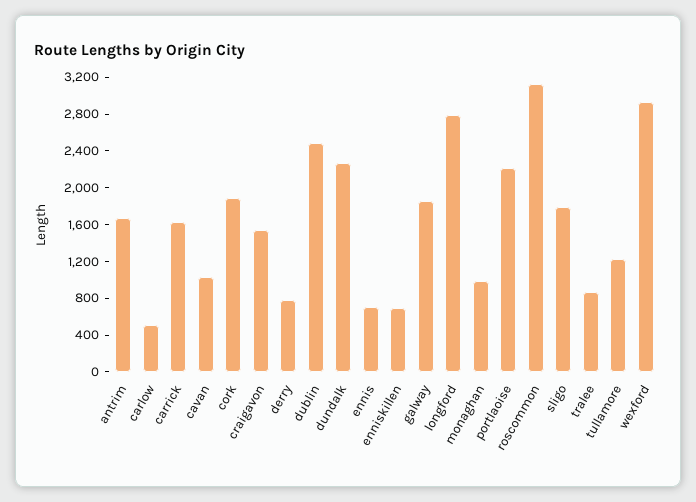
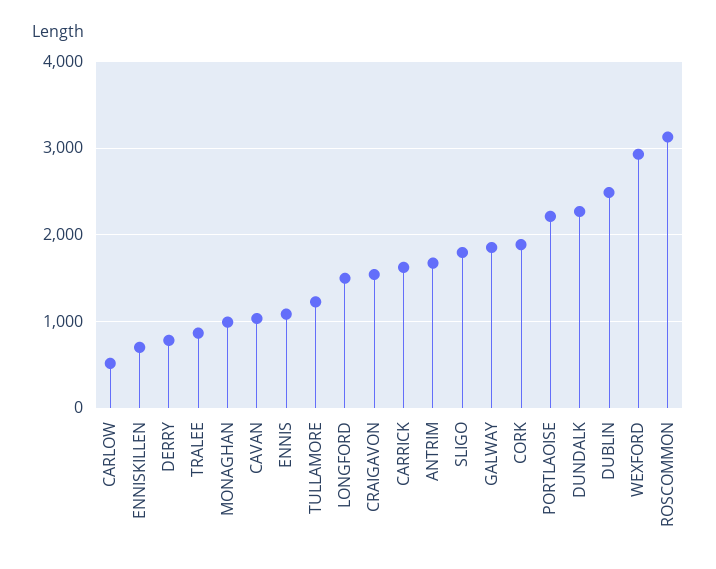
  {
    "antrim": 1700,
    "carlow": 500,
    "carrick": 1600,
    "cavan": 1000,
    "cork": 1900,
    "craigavon": 1500,
    "derry": 800,
    "dublin": 2500,
    "dundalk": 2300,
-   "ennis": 700,
+   "ennis": 1100,
    "enniskillen": 700,
    "galway": 1900,
-   "longford": 2800,
+   "longford": 1500,
    "monaghan": 1000,
    "portlaoise": 2200,
    "roscommon": 3100,
    "sligo": 1800,
    "tralee": 900,
    "tullamore": 1200,
    "wexford": 2900
  }

